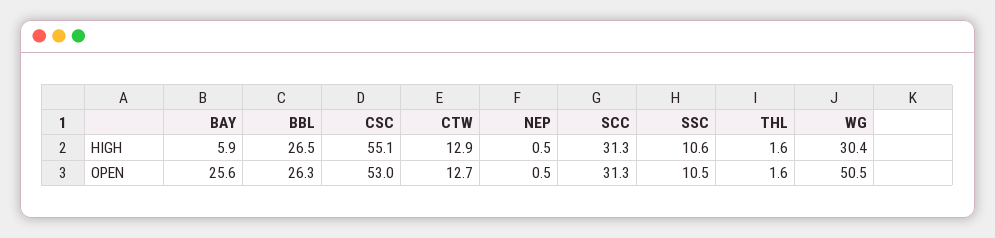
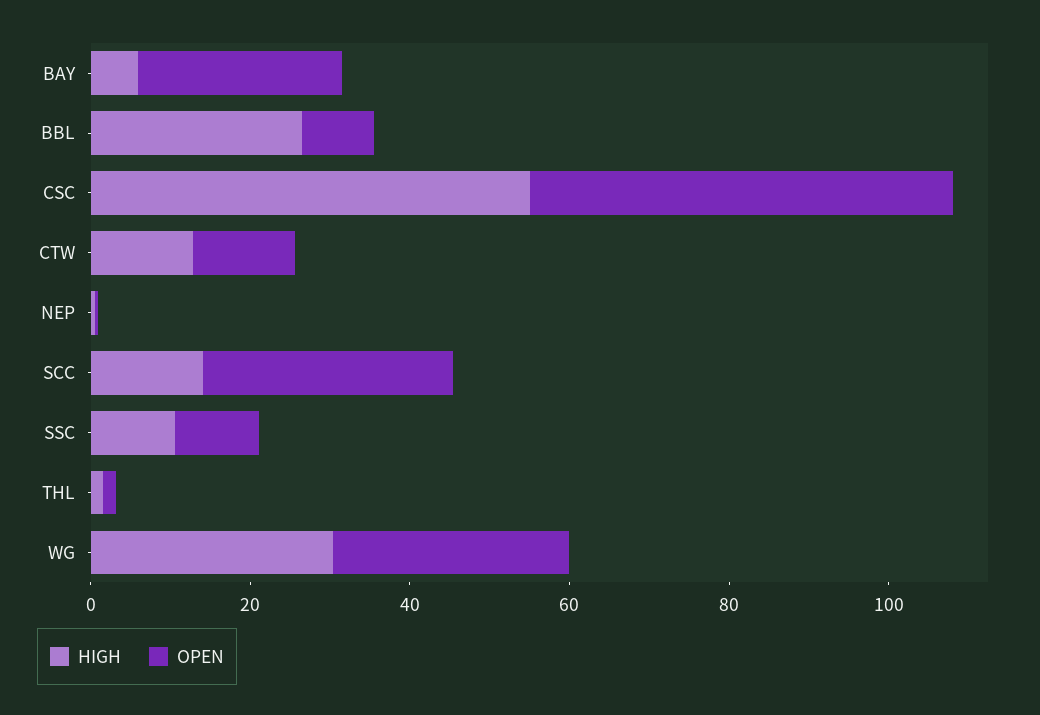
  {
    "HIGH": {
      "BAY": 5.9,
      "BBL": 26.5,
      "CSC": 55.1,
      "CTW": 12.9,
      "NEP": 0.5,
-     "SCC": 31.3,
+     "SCC": 15,
      "SSC": 10.6,
      "THL": 1.6,
      "WG": 30.4
    },
    "OPEN": {
      "BAY": 25.6,
-     "BBL": 26.3,
+     "BBL": 10,
      "CSC": 53,
      "CTW": 12.7,
      "NEP": 0.5,
      "SCC": 31.3,
      "SSC": 10.5,
      "THL": 1.6,
-     "WG": 50.5
+     "WG": 30
    }
  }

